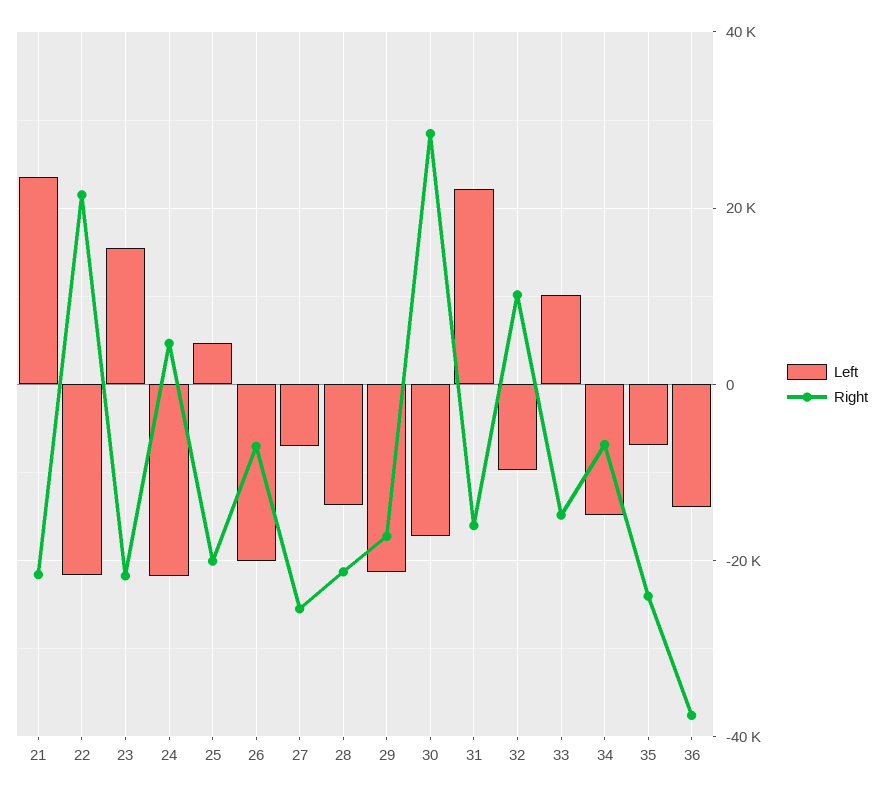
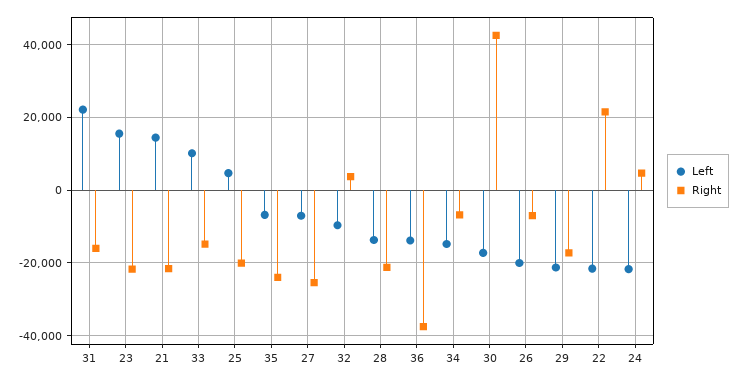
  {
    "Left": {
-     "21": 24000,
+     "21": 14000,
      "22": -22000,
      "23": 16000,
      "24": -22000,
      "25": 4000,
      "26": -20000,
      "27": -8000,
      "28": -14000,
      "29": -22000,
      "30": -18000,
      "31": 22000,
      "32": -10000,
      "33": 10000,
      "34": -14000,
      "35": -6000,
      "36": -14000
    },
    "Right": {
      "21": -22000,
      "22": 22000,
      "23": -22000,
      "24": 4000,
      "25": -20000,
      "26": -8000,
      "27": -26000,
      "28": -22000,
      "29": -18000,
-     "30": 28000,
+     "30": 42000,
      "31": -16000,
-     "32": 10000,
+     "32": 4000,
      "33": -14000,
      "34": -6000,
      "35": -24000,
      "36": -38000
    }
  }

